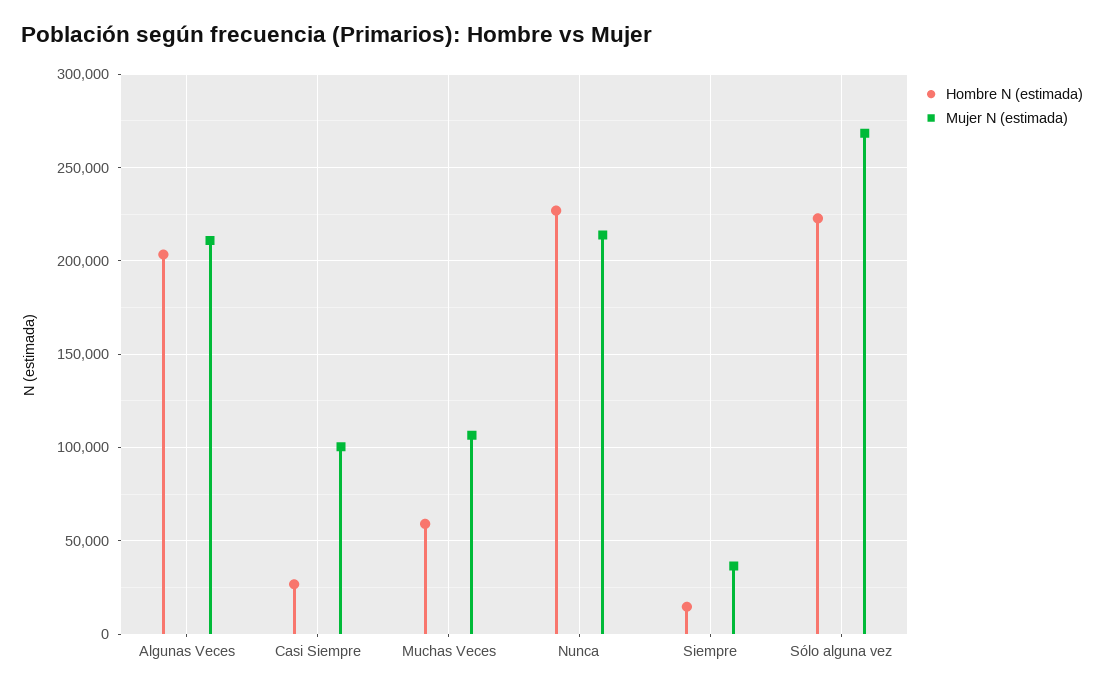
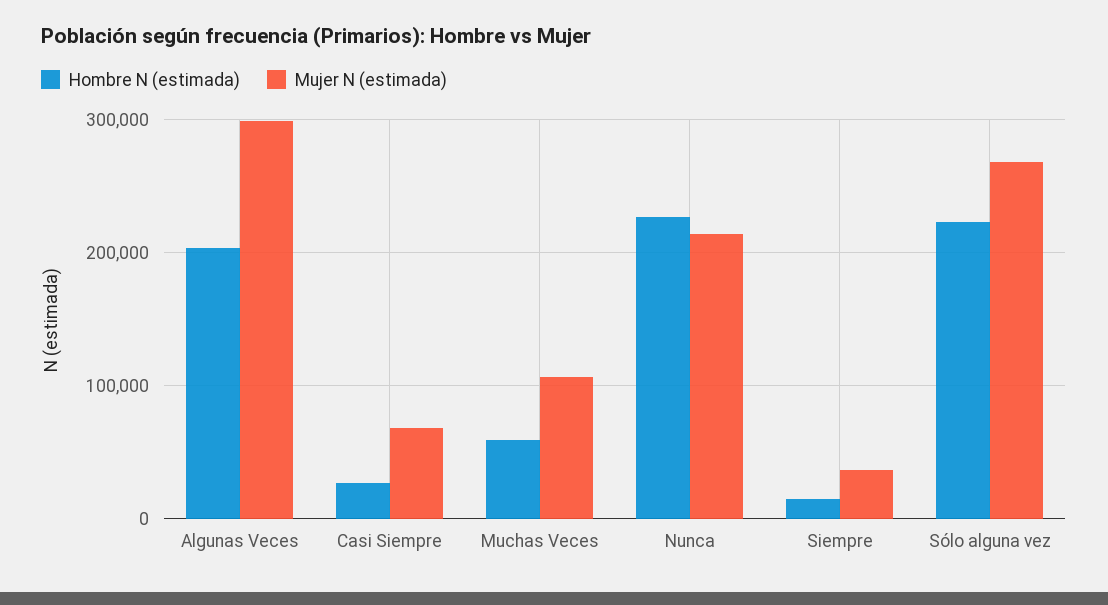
  {
    "Hombre N (estimada)": {
      "Algunas Veces": 205000,
      "Casi Siempre": 25000,
      "Muchas Veces": 60000,
      "Nunca": 225000,
      "Siempre": 15000,
      "Sólo alguna vez": 225000
    },
    "Mujer N (estimada)": {
-     "Algunas Veces": 210000,
+     "Algunas Veces": 300000,
-     "Casi Siempre": 100000,
+     "Casi Siempre": 70000,
      "Muchas Veces": 105000,
      "Nunca": 215000,
      "Siempre": 35000,
      "Sólo alguna vez": 270000
    }
  }

